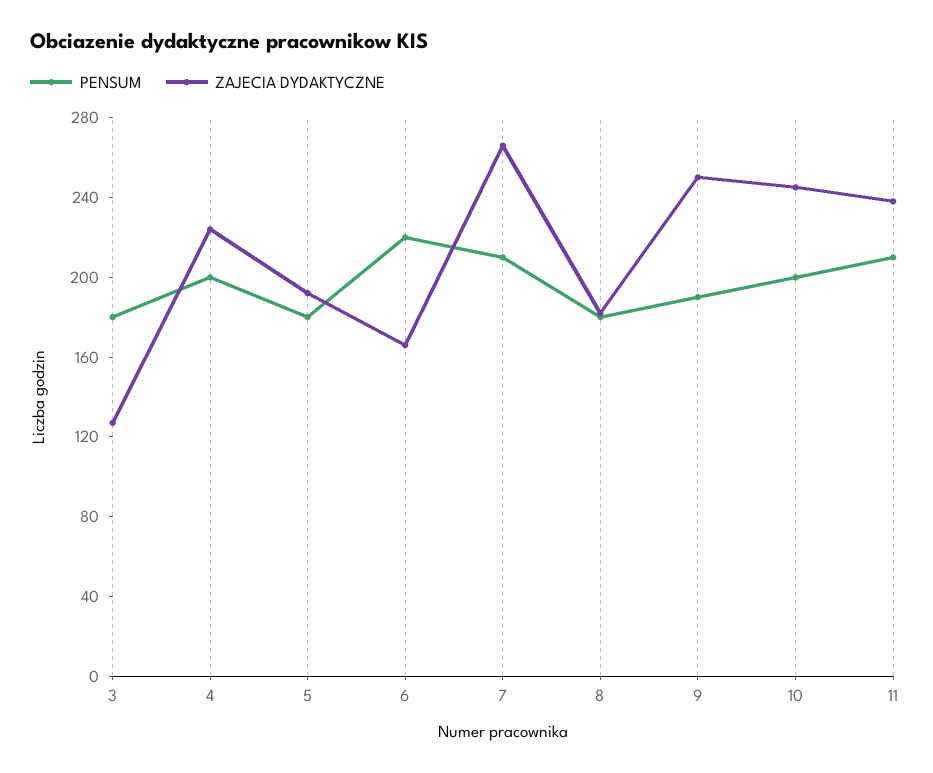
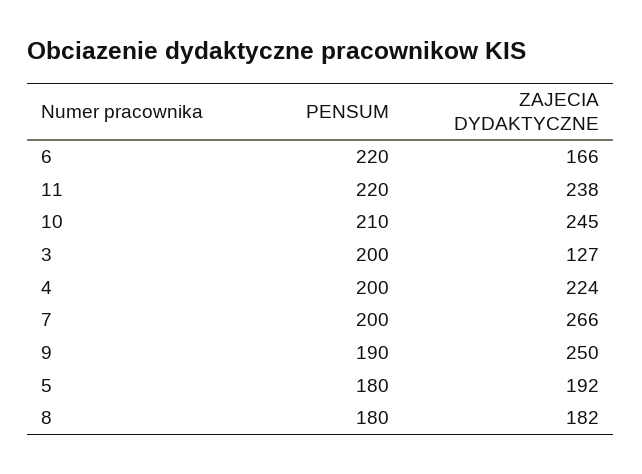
  {
    "PENSUM": {
-     "3": 180,
+     "3": 200,
      "4": 200,
      "5": 180,
      "6": 220,
-     "7": 210,
+     "7": 200,
      "8": 180,
      "9": 190,
-     "10": 200,
+     "10": 210,
-     "11": 210
+     "11": 220
    },
    "ZAJECIA DYDAKTYCZNE": {
      "3": 127,
      "4": 224,
      "5": 192,
      "6": 166,
      "7": 266,
      "8": 182,
      "9": 250,
      "10": 245,
      "11": 238
    }
  }

